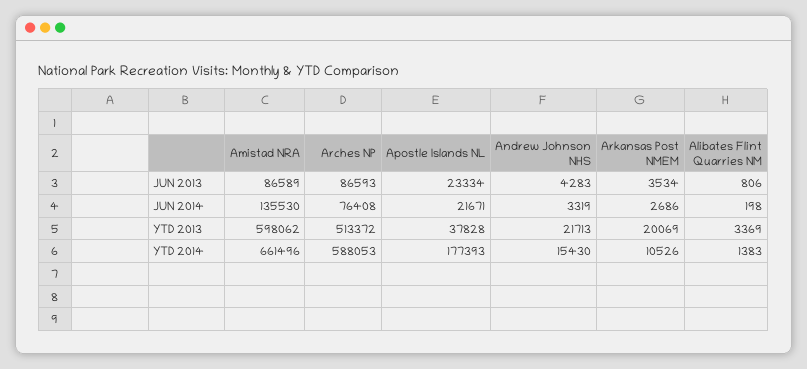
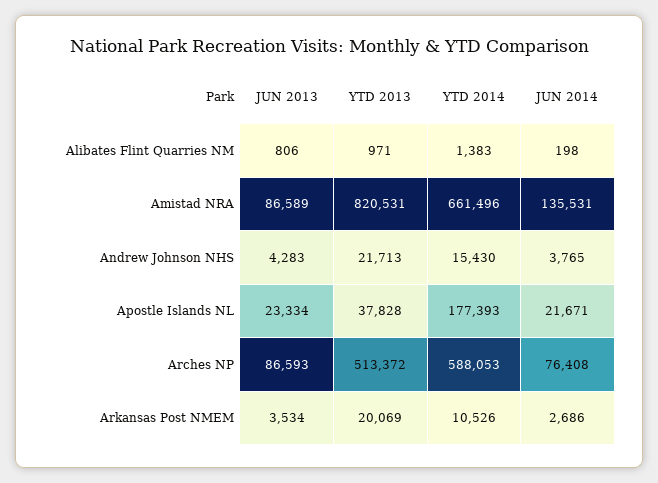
  {
    "Amistad NRA": {
      "JUN 2013": 86589,
-     "JUN 2014": 135530,
+     "JUN 2014": 135531,
-     "YTD 2013": 598062,
+     "YTD 2013": 820531,
      "YTD 2014": 661496
    },
    "Arches NP": {
      "JUN 2013": 86593,
      "JUN 2014": 76408,
      "YTD 2013": 513372,
      "YTD 2014": 588053
    },
    "Apostle Islands NL": {
      "JUN 2013": 23334,
      "JUN 2014": 21671,
      "YTD 2013": 37828,
      "YTD 2014": 177393
    },
    "Andrew Johnson NHS": {
      "JUN 2013": 4283,
-     "JUN 2014": 3319,
+     "JUN 2014": 3765,
      "YTD 2013": 21713,
      "YTD 2014": 15430
    },
    "Arkansas Post NMEM": {
      "JUN 2013": 3534,
      "JUN 2014": 2686,
      "YTD 2013": 20069,
      "YTD 2014": 10526
    },
    "Alibates Flint Quarries NM": {
      "JUN 2013": 806,
      "JUN 2014": 198,
-     "YTD 2013": 3369,
+     "YTD 2013": 971,
      "YTD 2014": 1383
    }
  }

